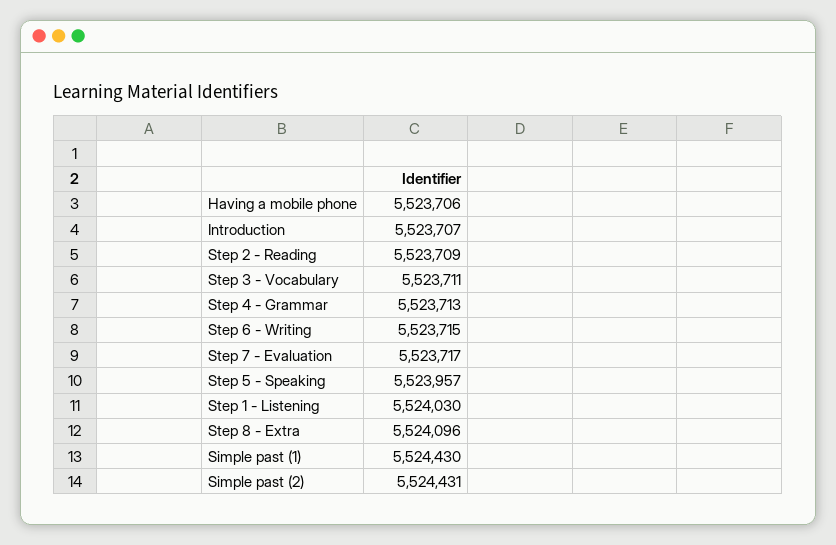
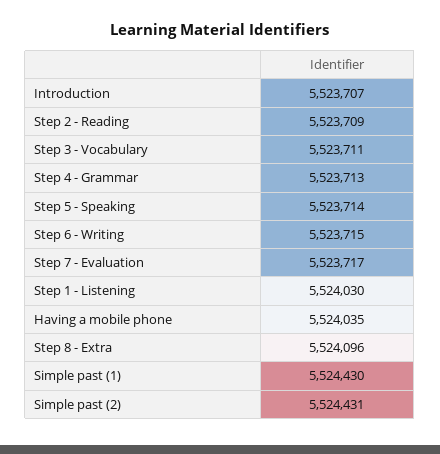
  {
-   "Having a mobile phone": 5523706,
+   "Having a mobile phone": 5524035,
    "Introduction": 5523707,
    "Step 2 - Reading": 5523709,
    "Step 3 - Vocabulary": 5523711,
    "Step 4 - Grammar": 5523713,
    "Step 6 - Writing": 5523715,
    "Step 7 - Evaluation": 5523717,
-   "Step 5 - Speaking": 5523957,
+   "Step 5 - Speaking": 5523714,
    "Step 1 - Listening": 5524030,
    "Step 8 - Extra": 5524096,
    "Simple past (1)": 5524430,
    "Simple past (2)": 5524431
  }

